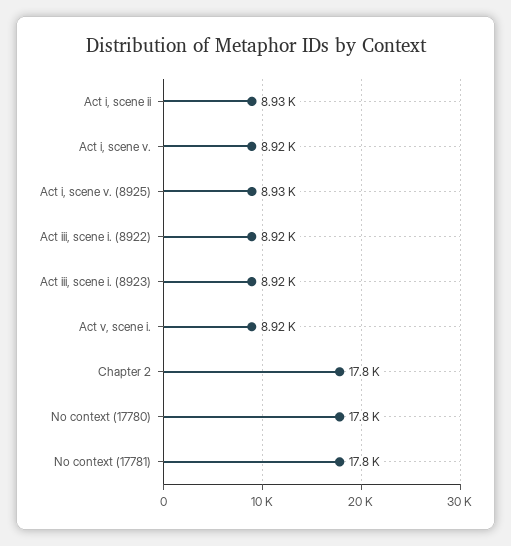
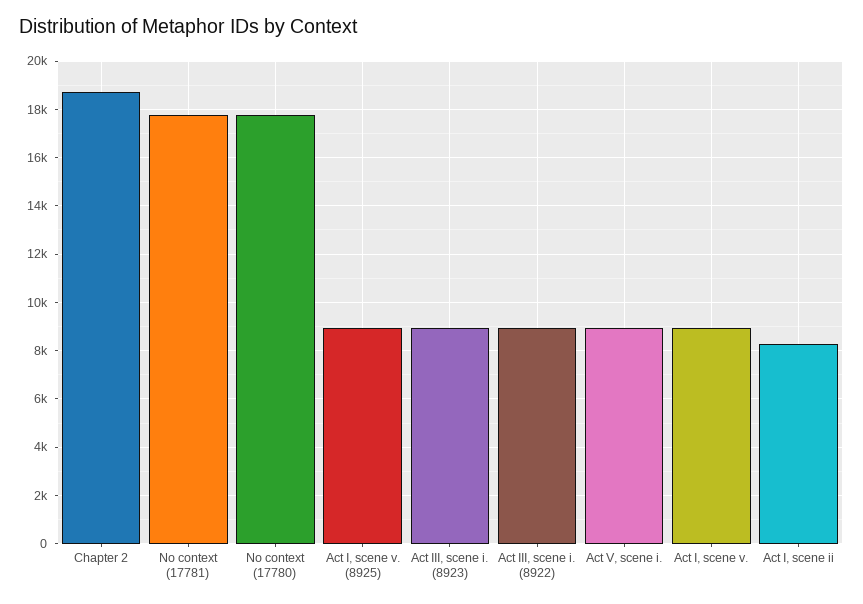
  {
-   "Act i, scene ii": 8930,
+   "Act i, scene ii": 8250,
    "Act i, scene v.": 8920,
    "Act i, scene v. (8925)": 8930,
    "Act iii, scene i. (8922)": 8920,
    "Act iii, scene i. (8923)": 8920,
    "Act v, scene i.": 8920,
-   "Chapter 2": 17800,
+   "Chapter 2": 18750,
    "No context (17780)": 17800,
    "No context (17781)": 17800
  }

